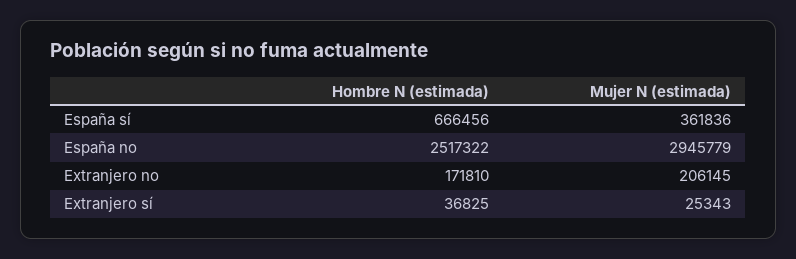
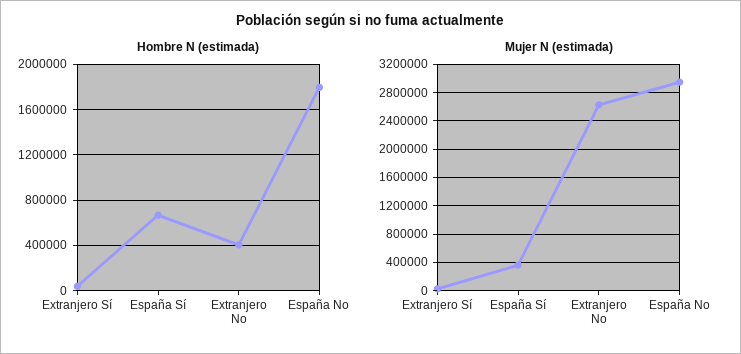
  {
    "Hombre N (estimada)": {
      "España sí": 666456,
-     "España no": 2517322,
+     "España no": 1800000,
-     "Extranjero no": 171810,
+     "Extranjero no": 400000,
      "Extranjero sí": 36825
    },
    "Mujer N (estimada)": {
      "España sí": 361836,
      "España no": 2945779,
-     "Extranjero no": 206145,
+     "Extranjero no": 2600000,
      "Extranjero sí": 25343
    }
  }

